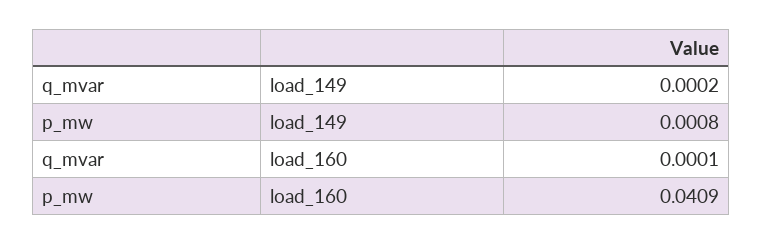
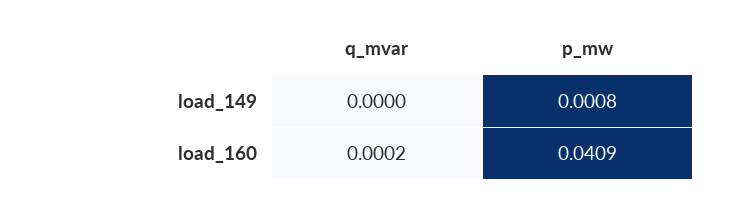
  {
    "q_mvar": {
-     "load_149": 0.0002,
+     "load_149": 0,
-     "load_160": 0.0001
+     "load_160": 0.0002
    },
    "p_mw": {
      "load_149": 0.0008,
      "load_160": 0.0409
    }
  }

